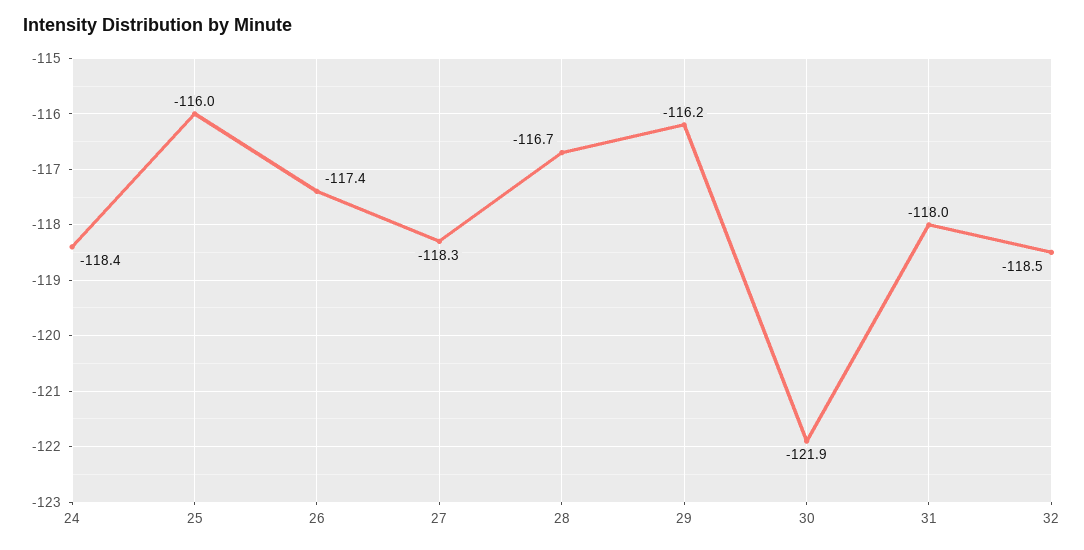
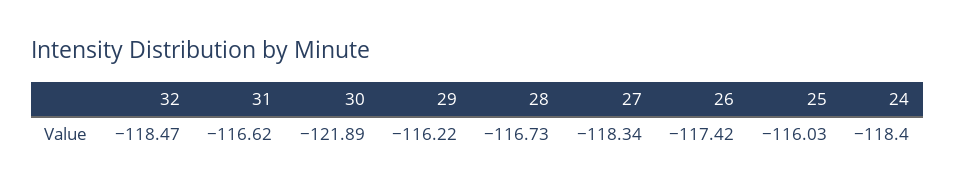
  {
    "24": -118.4,
    "25": -116.03,
    "26": -117.42,
    "27": -118.34,
    "28": -116.73,
    "29": -116.22,
    "30": -121.89,
-   "31": -118,
+   "31": -116.62,
    "32": -118.47
  }

